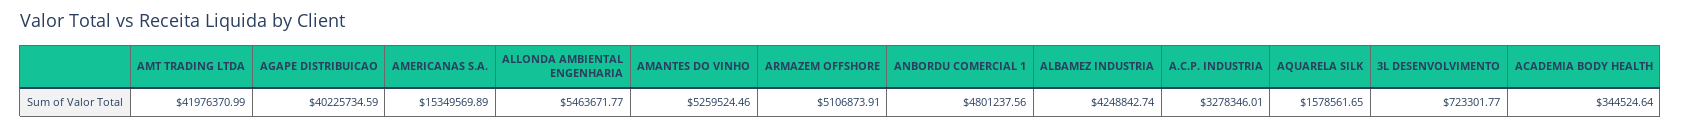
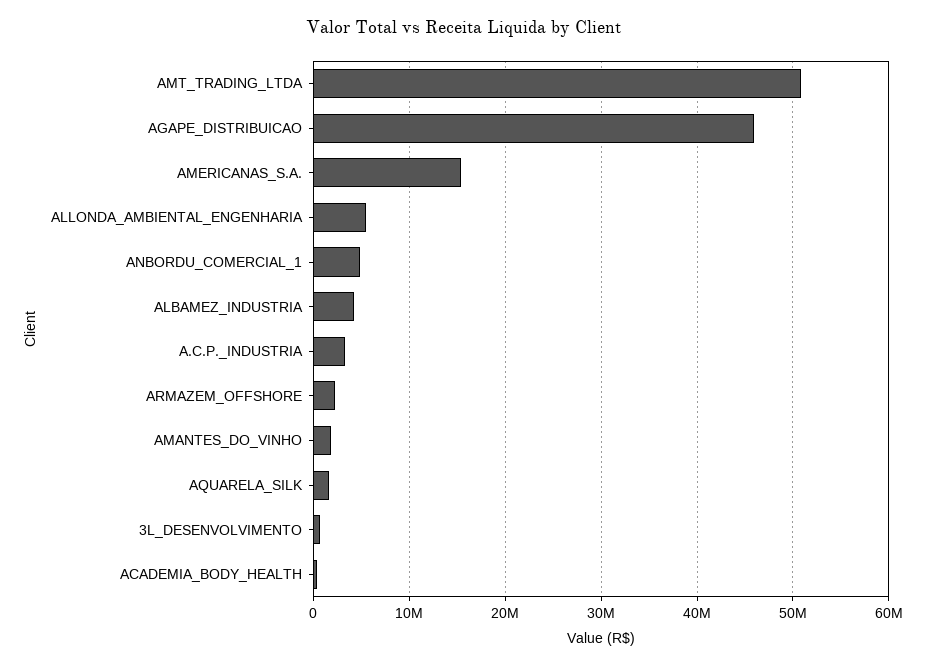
  {
-   "AMT TRADING LTDA": 41976370.99,
+   "AMT TRADING LTDA": 51000000,
-   "AGAPE DISTRIBUICAO": 40225734.59,
+   "AGAPE DISTRIBUICAO": 46000000,
    "AMERICANAS S.A.": 15349569.89,
    "ALLONDA AMBIENTAL ENGENHARIA": 5463671.77,
-   "AMANTES DO VINHO": 5259524.46,
+   "AMANTES DO VINHO": 2000000,
-   "ARMAZEM OFFSHORE": 5106873.91,
+   "ARMAZEM OFFSHORE": 2000000,
    "ANBORDU COMERCIAL 1": 4801237.56,
    "ALBAMEZ INDUSTRIA": 4248842.74,
    "A.C.P. INDUSTRIA": 3278346.01,
    "AQUARELA SILK": 1578561.65,
    "3L DESENVOLVIMENTO": 723301.77,
    "ACADEMIA BODY HEALTH": 344524.64
  }

